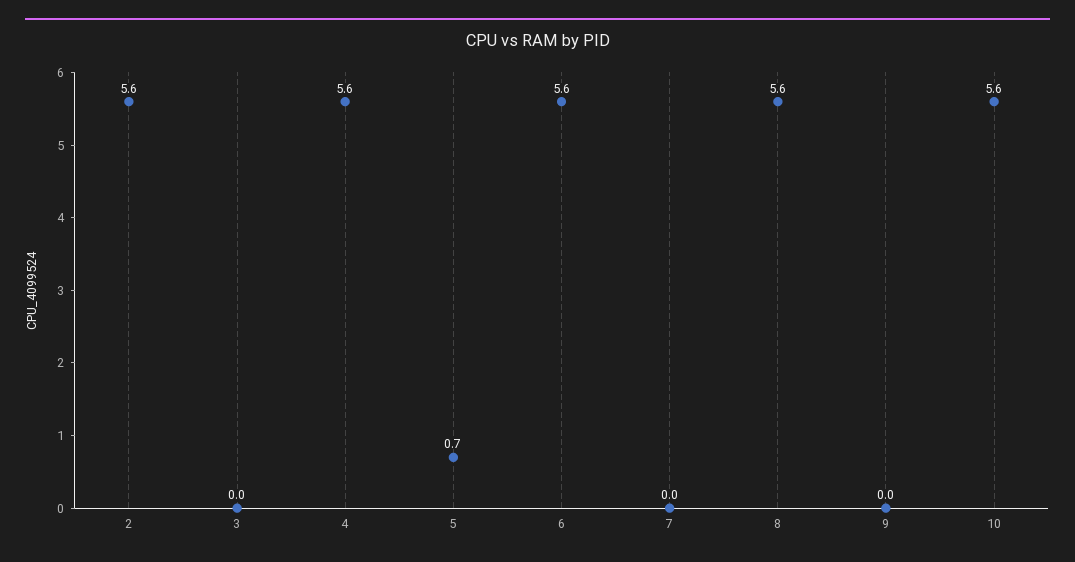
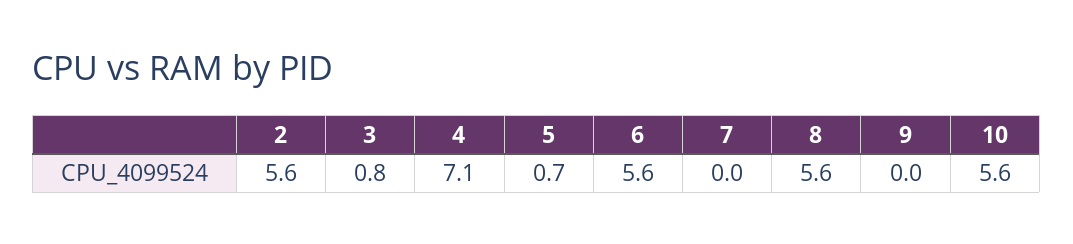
  {
    "2": 5.6,
-   "3": 0,
+   "3": 0.8,
-   "4": 5.6,
+   "4": 7.1,
    "5": 0.7,
    "6": 5.6,
    "7": 0,
    "8": 5.6,
    "9": 0,
    "10": 5.6
  }

